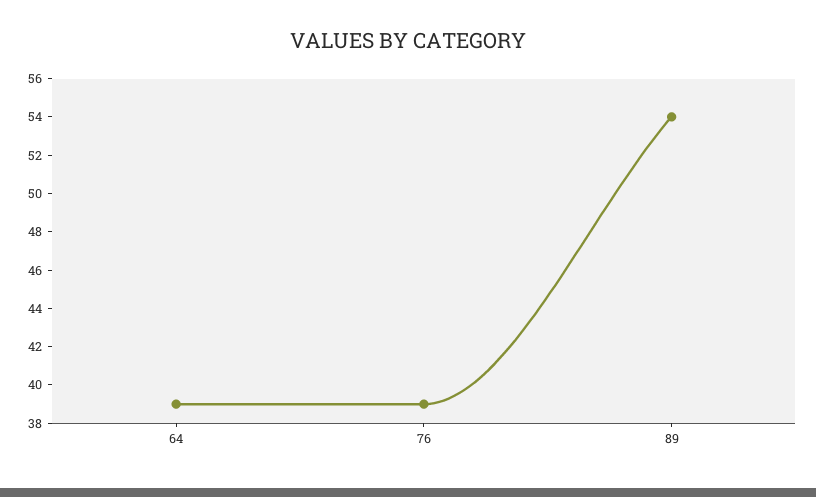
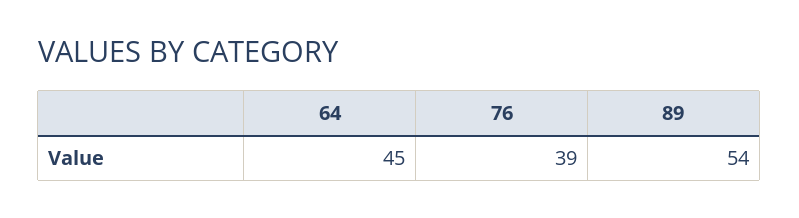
  {
-   "64": 39,
+   "64": 45,
    "76": 39,
    "89": 54
  }

